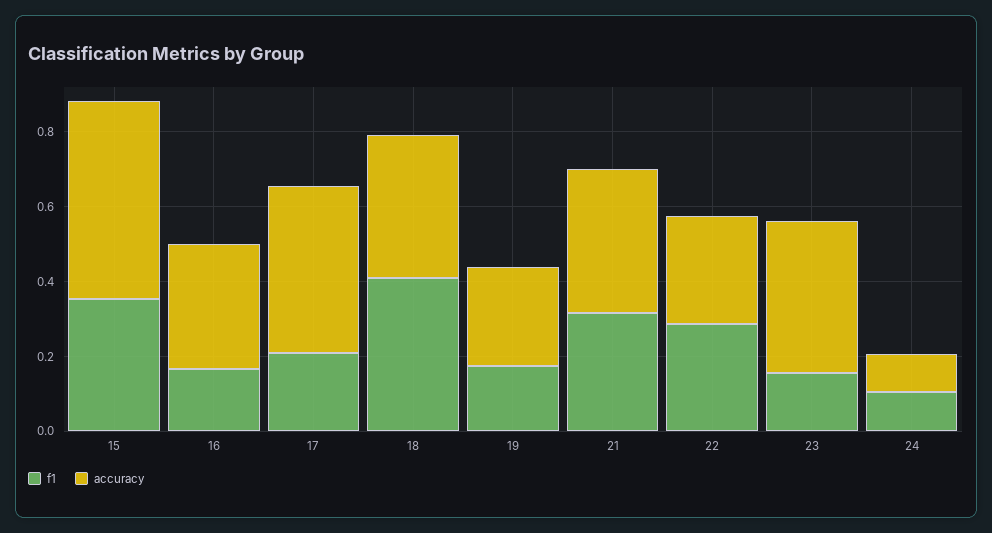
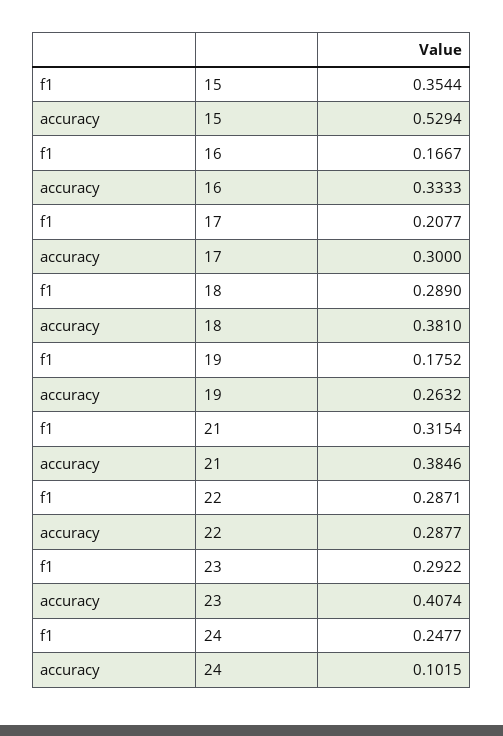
  {
    "f1": {
      "15": 0.3544,
      "16": 0.1667,
      "17": 0.2077,
-     "18": 0.4,
+     "18": 0.289,
      "19": 0.1752,
      "21": 0.3154,
      "22": 0.2871,
-     "23": 0.15,
+     "23": 0.2922,
-     "24": 0.1
+     "24": 0.2477
    },
    "accuracy": {
      "15": 0.5294,
      "16": 0.3333,
-     "17": 0.45,
+     "17": 0.3,
      "18": 0.381,
      "19": 0.2632,
      "21": 0.3846,
      "22": 0.2877,
      "23": 0.4074,
      "24": 0.1015
    }
  }

